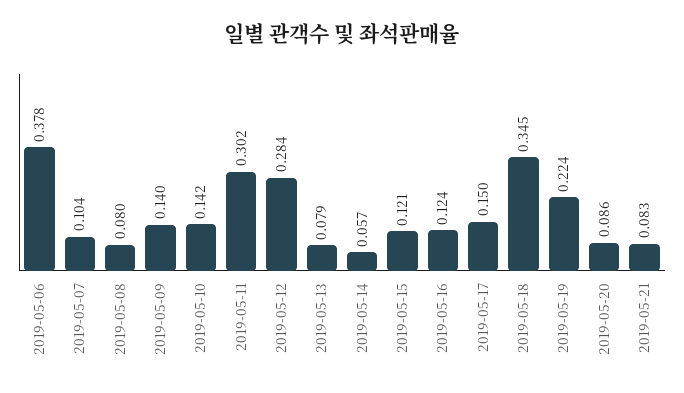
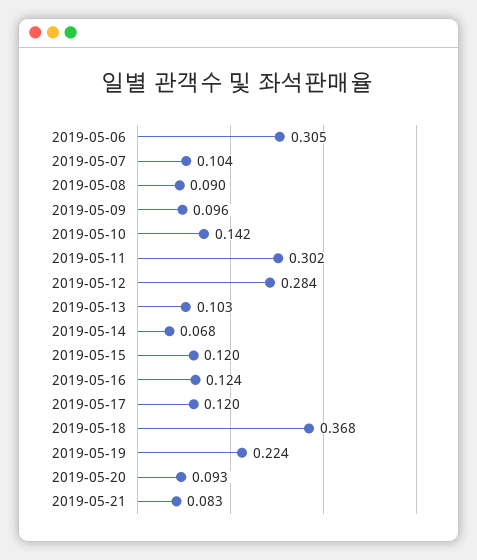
  {
-   "2019-05-06": 0.378,
+   "2019-05-06": 0.305,
    "2019-05-07": 0.104,
-   "2019-05-08": 0.08,
+   "2019-05-08": 0.09,
-   "2019-05-09": 0.14,
+   "2019-05-09": 0.096,
    "2019-05-10": 0.142,
    "2019-05-11": 0.302,
    "2019-05-12": 0.284,
-   "2019-05-13": 0.079,
+   "2019-05-13": 0.103,
-   "2019-05-14": 0.057,
+   "2019-05-14": 0.068,
-   "2019-05-15": 0.121,
+   "2019-05-15": 0.12,
    "2019-05-16": 0.124,
-   "2019-05-17": 0.15,
+   "2019-05-17": 0.12,
-   "2019-05-18": 0.345,
+   "2019-05-18": 0.368,
    "2019-05-19": 0.224,
-   "2019-05-20": 0.086,
+   "2019-05-20": 0.093,
    "2019-05-21": 0.083
  }

